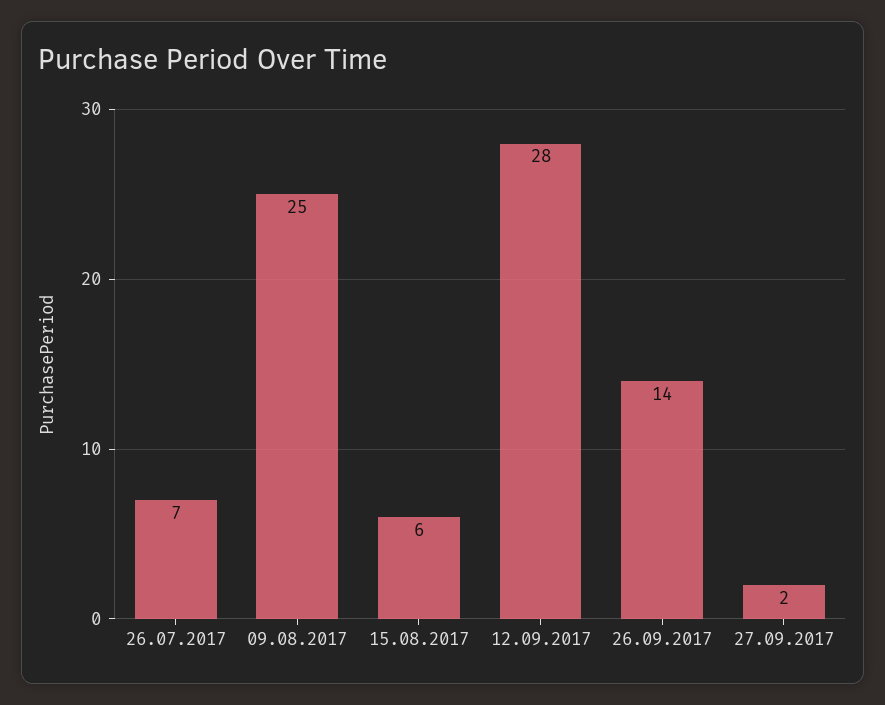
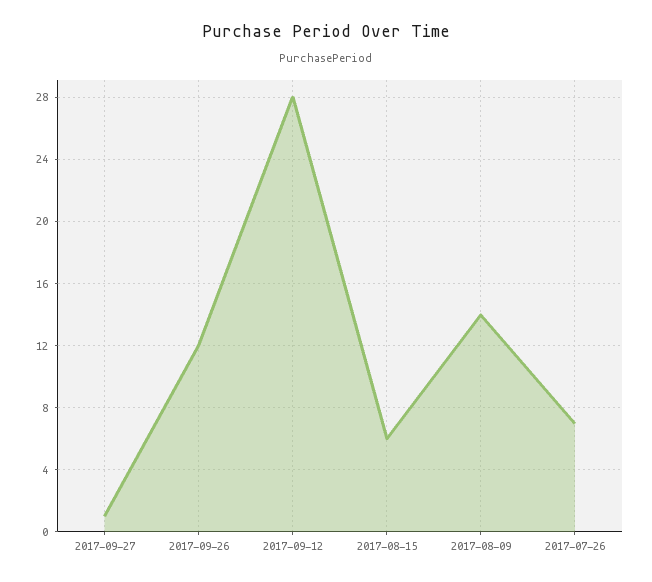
  {
    "26.07.2017": 7,
-   "09.08.2017": 25,
+   "09.08.2017": 14,
    "15.08.2017": 6,
    "12.09.2017": 28,
-   "26.09.2017": 14,
+   "26.09.2017": 12,
-   "27.09.2017": 2
+   "27.09.2017": 1
  }

